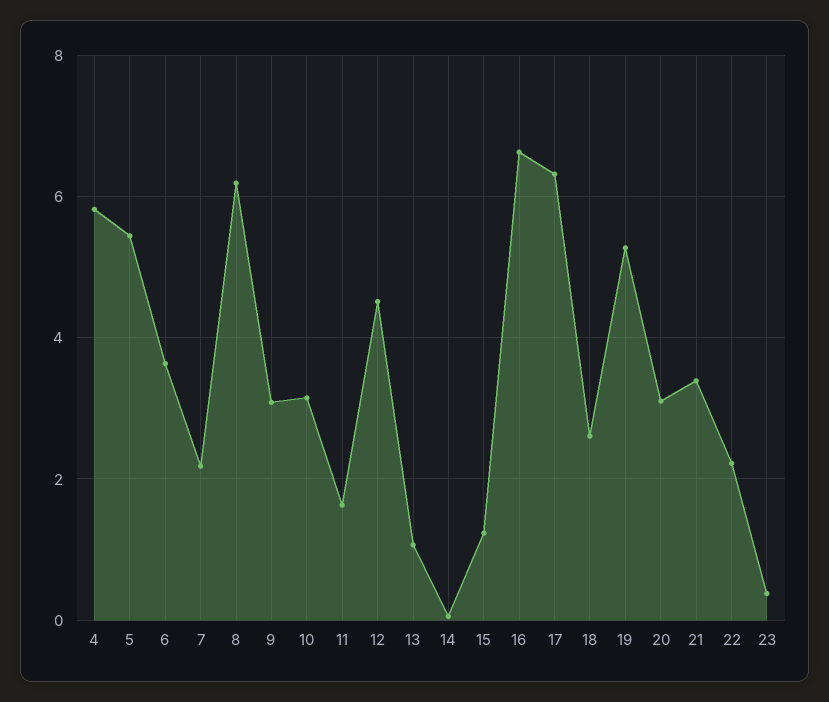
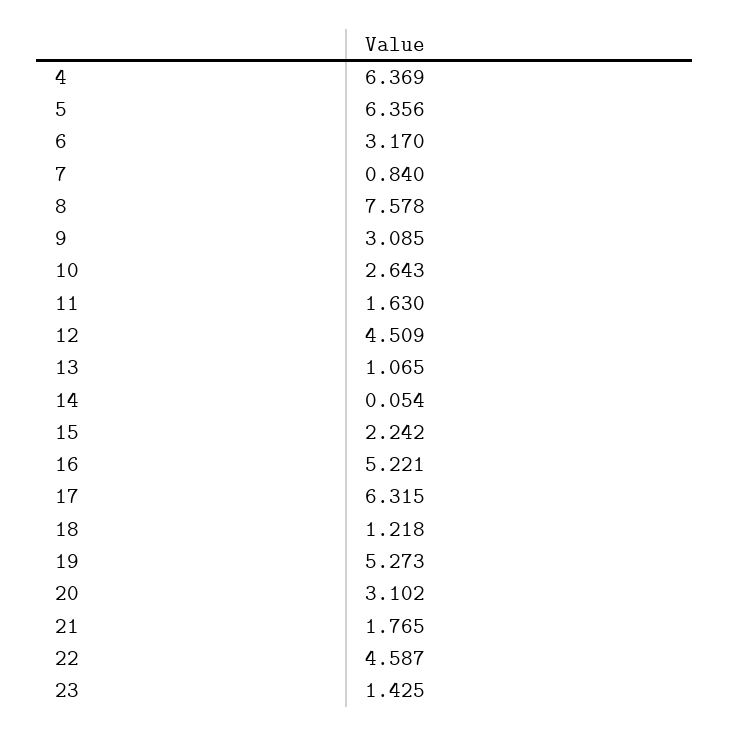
  {
-   "4": 5.8,
+   "4": 6.369,
-   "5": 5.4,
+   "5": 6.356,
-   "6": 3.6,
+   "6": 3.17,
-   "7": 2.2,
+   "7": 0.84,
-   "8": 6.2,
+   "8": 7.578,
    "9": 3.085,
-   "10": 3.2,
+   "10": 2.643,
    "11": 1.63,
    "12": 4.509,
    "13": 1.065,
    "14": 0.054,
-   "15": 1.2,
+   "15": 2.242,
-   "16": 6.6,
+   "16": 5.221,
    "17": 6.315,
-   "18": 2.6,
+   "18": 1.218,
    "19": 5.273,
    "20": 3.102,
-   "21": 3.4,
+   "21": 1.765,
-   "22": 2.2,
+   "22": 4.587,
-   "23": 0.4
+   "23": 1.425
  }

